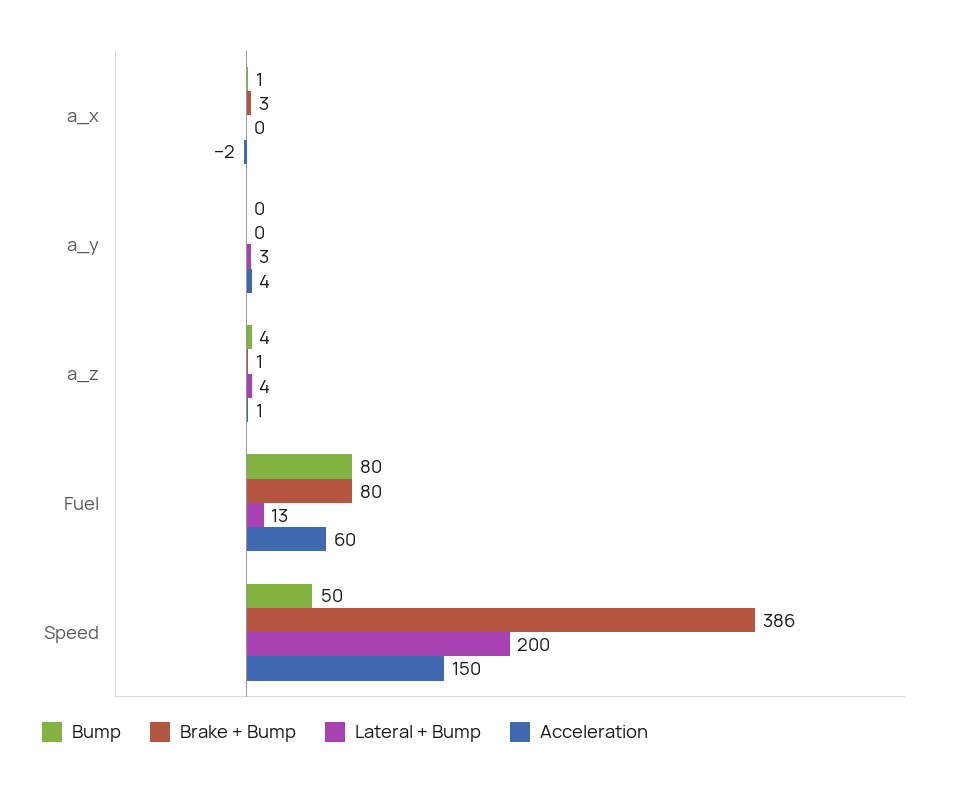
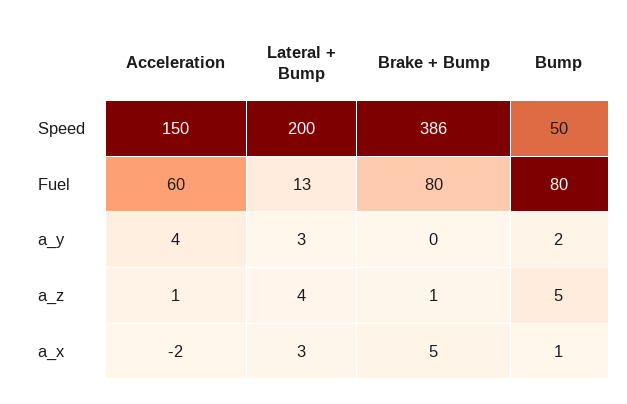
  {
    "Bump": {
      "a_x": 1,
-     "a_y": 0,
+     "a_y": 2,
-     "a_z": 4,
+     "a_z": 5,
      "Fuel": 80,
      "Speed": 50
    },
    "Brake + Bump": {
-     "a_x": 3,
+     "a_x": 5,
      "a_y": 0,
      "a_z": 1,
      "Fuel": 80,
      "Speed": 386
    },
    "Lateral + Bump": {
-     "a_x": 0,
+     "a_x": 3,
      "a_y": 3,
      "a_z": 4,
      "Fuel": 13,
      "Speed": 200
    },
    "Acceleration": {
      "a_x": -2,
      "a_y": 4,
      "a_z": 1,
      "Fuel": 60,
      "Speed": 150
    }
  }

